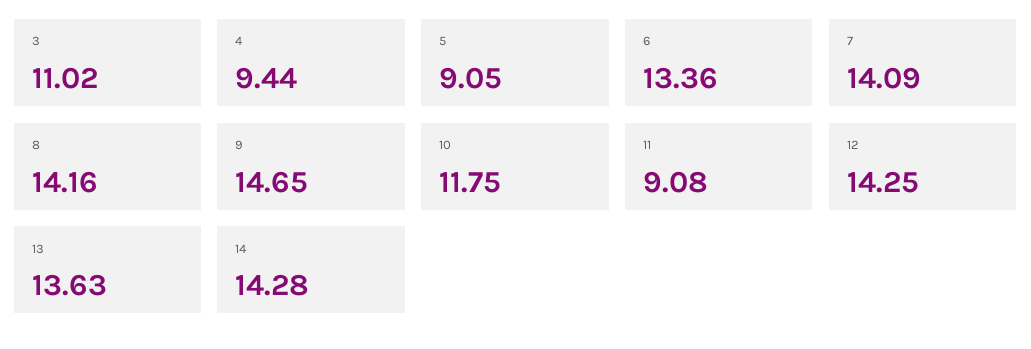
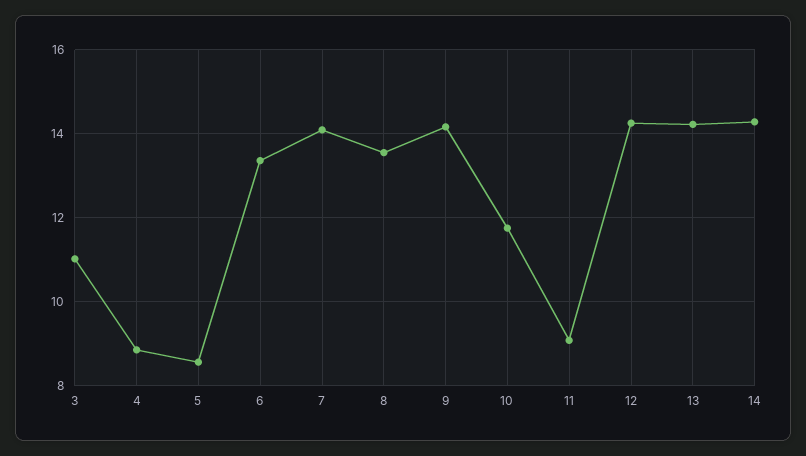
  {
    "3": 11.02,
-   "4": 9.44,
+   "4": 8.8,
-   "5": 9.05,
+   "5": 8.6,
    "6": 13.36,
    "7": 14.09,
-   "8": 14.16,
+   "8": 13.6,
-   "9": 14.65,
+   "9": 14.2,
    "10": 11.75,
    "11": 9.08,
    "12": 14.25,
-   "13": 13.63,
+   "13": 14.2,
    "14": 14.28
  }

